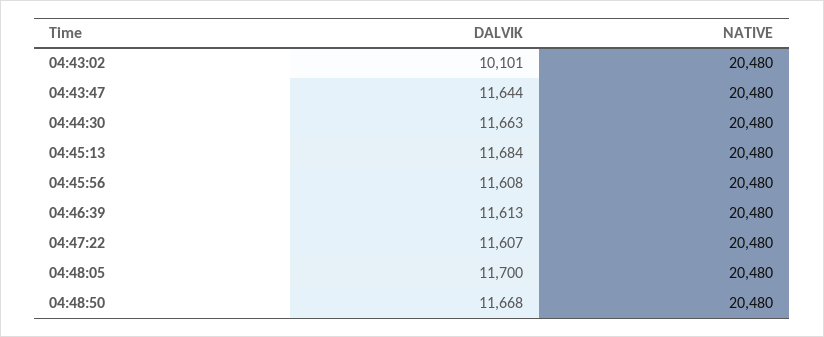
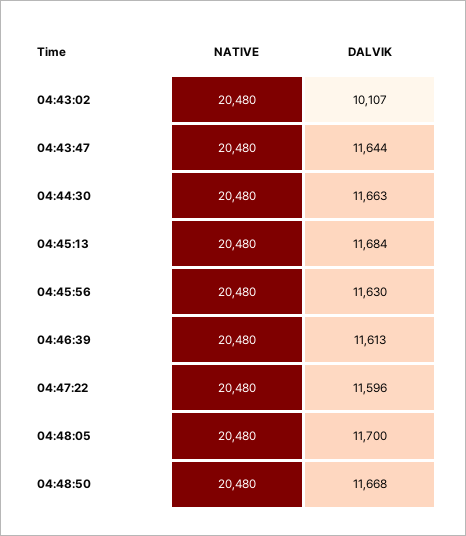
  {
    "DALVIK": {
-     "04:43:02": 10101,
+     "04:43:02": 10107,
      "04:43:47": 11644,
      "04:44:30": 11663,
      "04:45:13": 11684,
-     "04:45:56": 11608,
+     "04:45:56": 11630,
      "04:46:39": 11613,
-     "04:47:22": 11607,
+     "04:47:22": 11596,
      "04:48:05": 11700,
      "04:48:50": 11668
    },
    "NATIVE": {
      "04:43:02": 20480,
      "04:43:47": 20480,
      "04:44:30": 20480,
      "04:45:13": 20480,
      "04:45:56": 20480,
      "04:46:39": 20480,
      "04:47:22": 20480,
      "04:48:05": 20480,
      "04:48:50": 20480
    }
  }

